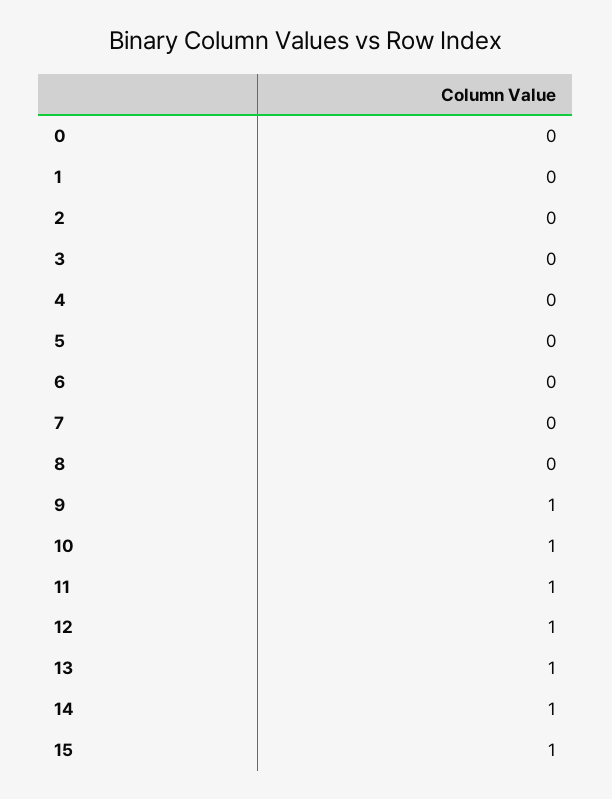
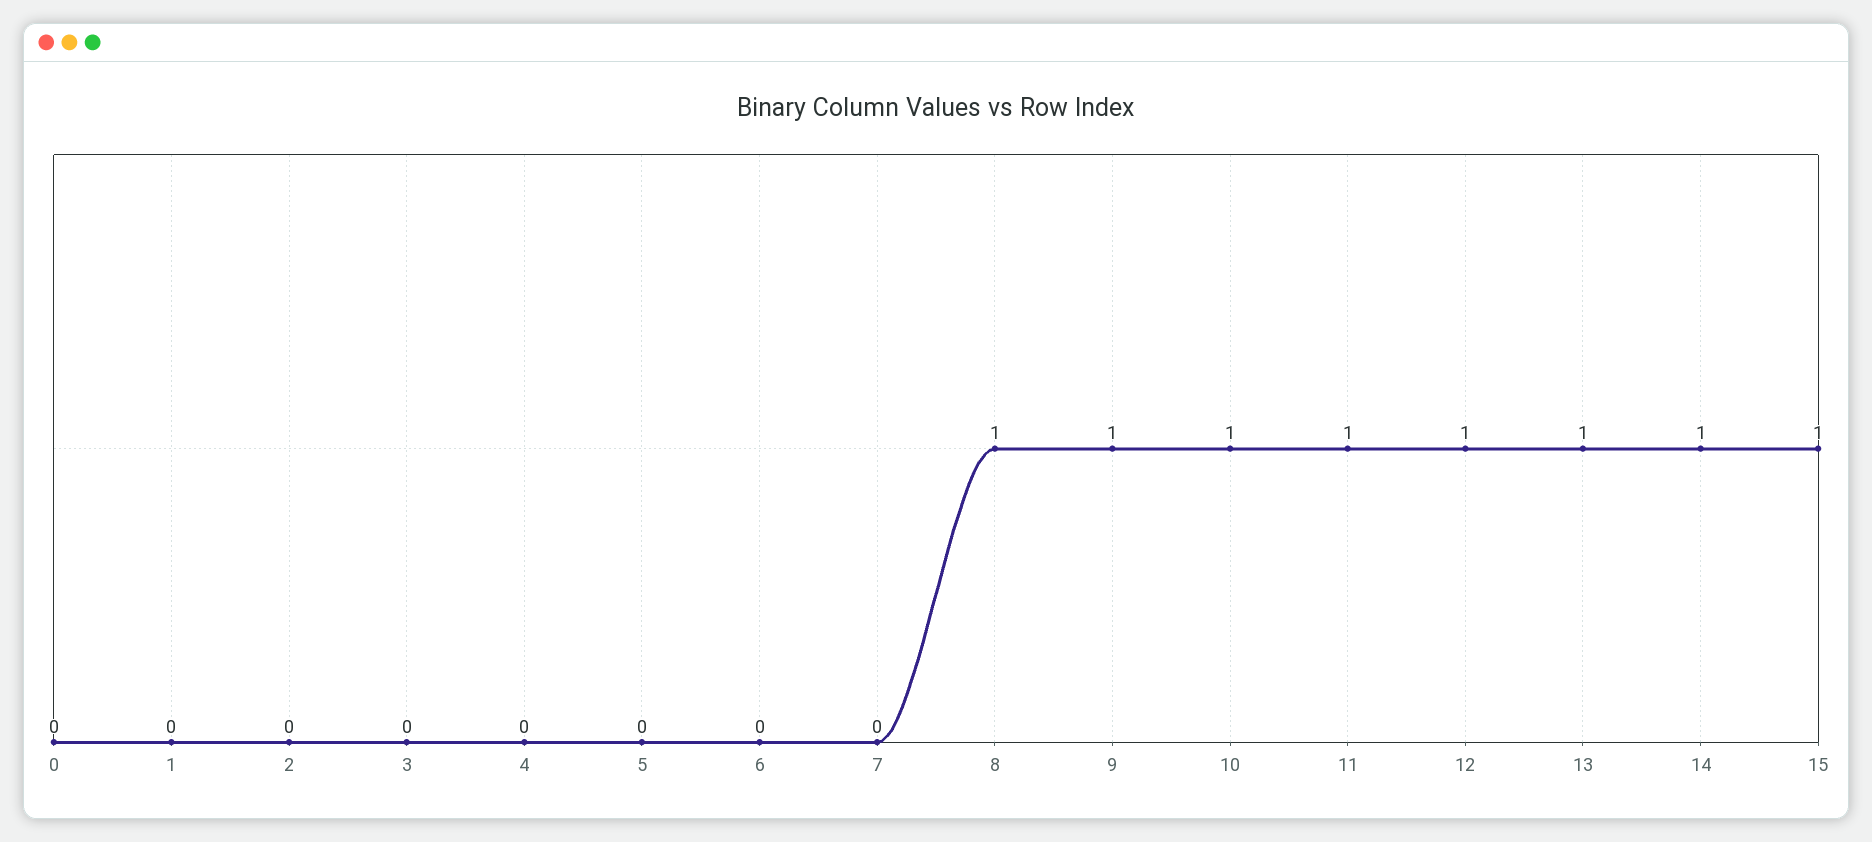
  {
    "0": 0,
    "1": 0,
    "2": 0,
    "3": 0,
    "4": 0,
    "5": 0,
    "6": 0,
    "7": 0,
-   "8": 0,
+   "8": 1,
    "9": 1,
    "10": 1,
    "11": 1,
    "12": 1,
    "13": 1,
    "14": 1,
    "15": 1
  }

